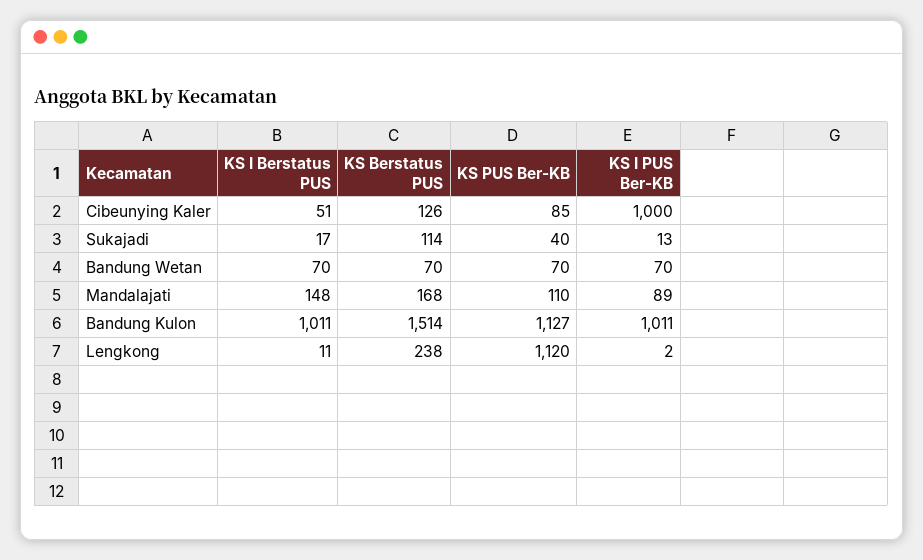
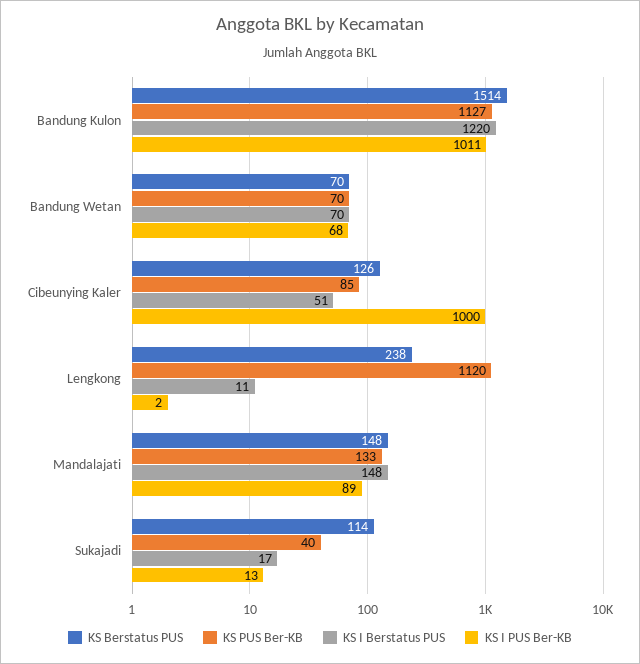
  {
    "KS I Berstatus PUS": {
      "Cibeunying Kaler": 51,
      "Sukajadi": 17,
      "Bandung Wetan": 70,
      "Mandalajati": 148,
-     "Bandung Kulon": 1011,
+     "Bandung Kulon": 1220,
      "Lengkong": 11
    },
    "KS Berstatus PUS": {
      "Cibeunying Kaler": 126,
      "Sukajadi": 114,
      "Bandung Wetan": 70,
-     "Mandalajati": 168,
+     "Mandalajati": 148,
      "Bandung Kulon": 1514,
      "Lengkong": 238
    },
    "KS PUS Ber-KB": {
      "Cibeunying Kaler": 85,
      "Sukajadi": 40,
      "Bandung Wetan": 70,
-     "Mandalajati": 110,
+     "Mandalajati": 133,
      "Bandung Kulon": 1127,
      "Lengkong": 1120
    },
    "KS I PUS Ber-KB": {
      "Cibeunying Kaler": 1000,
      "Sukajadi": 13,
-     "Bandung Wetan": 70,
+     "Bandung Wetan": 68,
      "Mandalajati": 89,
      "Bandung Kulon": 1011,
      "Lengkong": 2
    }
  }

